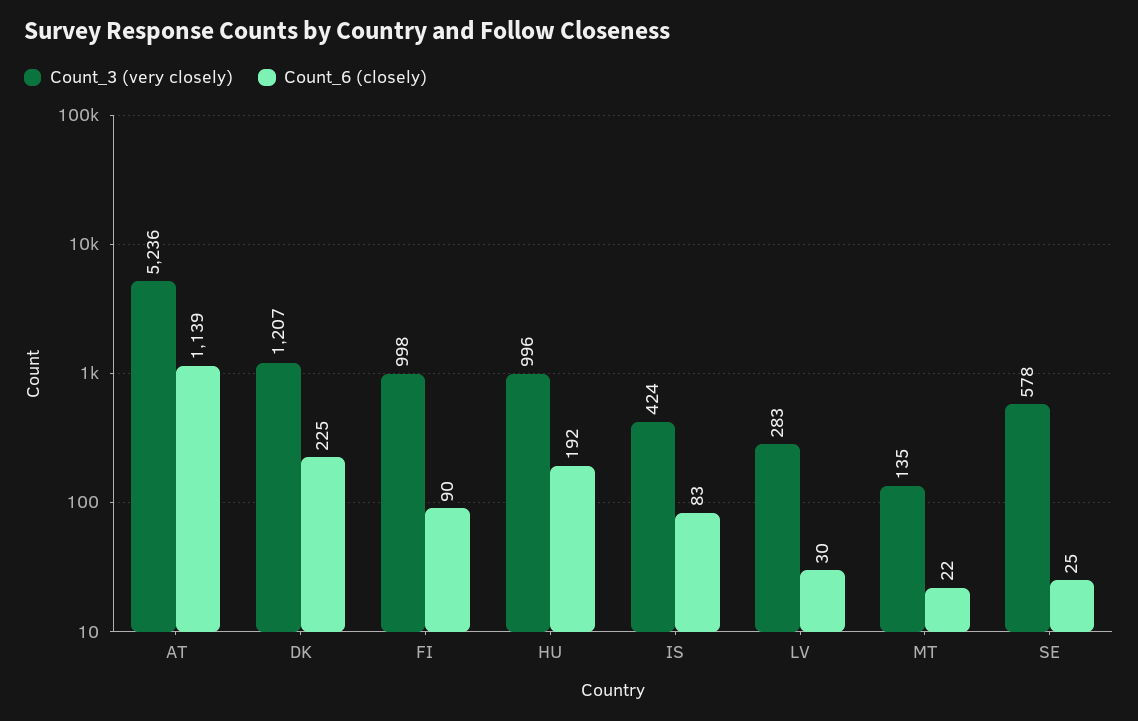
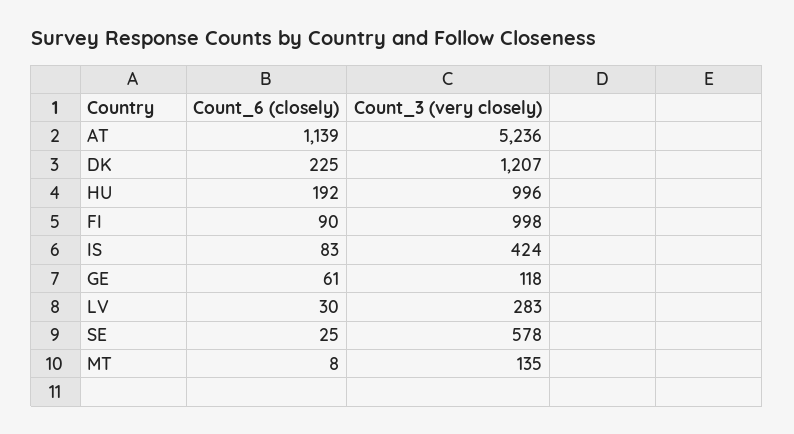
  {
    "Count_3 (very closely)": {
      "AT": 5236,
      "DK": 1207,
      "FI": 998,
      "HU": 996,
      "IS": 424,
      "LV": 283,
      "MT": 135,
-     "SE": 578
+     "SE": 578,
+     "GE": 118
    },
    "Count_6 (closely)": {
      "AT": 1139,
      "DK": 225,
      "FI": 90,
      "HU": 192,
      "IS": 83,
      "LV": 30,
-     "MT": 22,
+     "MT": 8,
-     "SE": 25
+     "SE": 25,
+     "GE": 61
    }
  }

